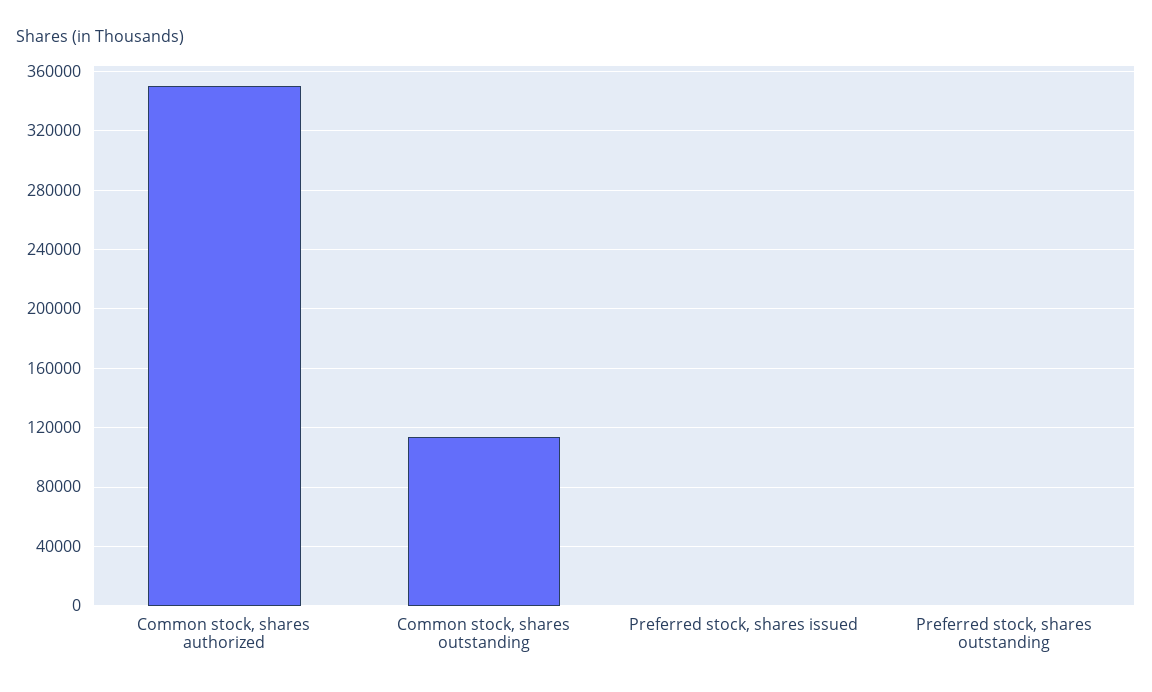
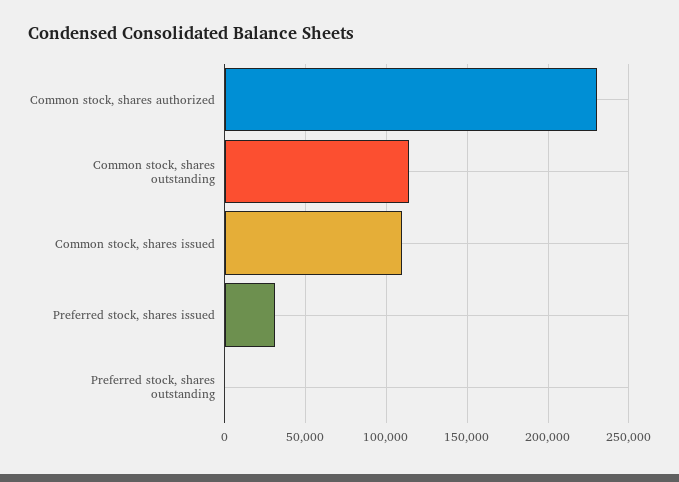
  {
-   "Common stock, shares authorized": 350000,
+   "Common stock, shares authorized": 230000,
    "Common stock, shares outstanding": 115000,
-   "Preferred stock, shares issued": 0,
+   "Preferred stock, shares issued": 30000,
-   "Preferred stock, shares outstanding": 0
+   "Preferred stock, shares outstanding": 0,
+   "Common stock, shares issued": 110000
  }

